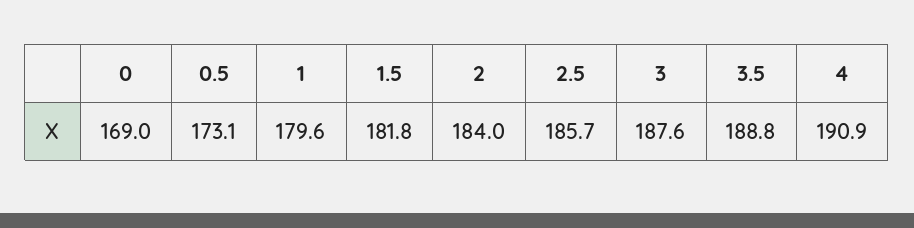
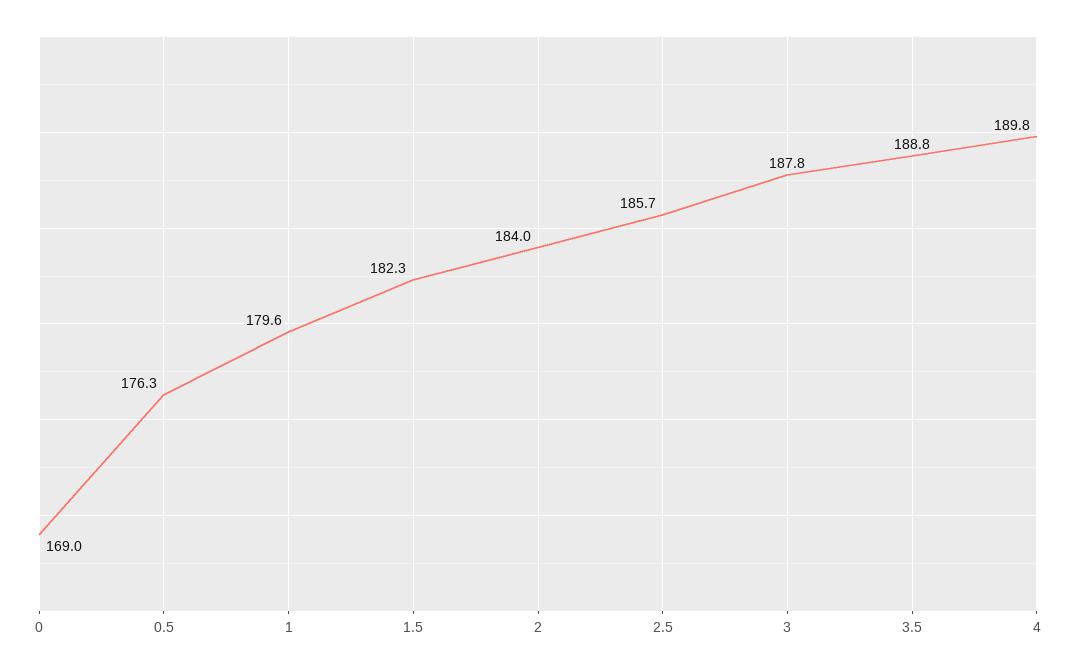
  {
    "0": 169,
-   "0.5": 173.1,
+   "0.5": 176.3,
    "1": 179.6,
-   "1.5": 181.8,
+   "1.5": 182.3,
    "2": 184,
    "2.5": 185.7,
-   "3": 187.6,
+   "3": 187.8,
    "3.5": 188.8,
-   "4": 190.9
+   "4": 189.8
  }

